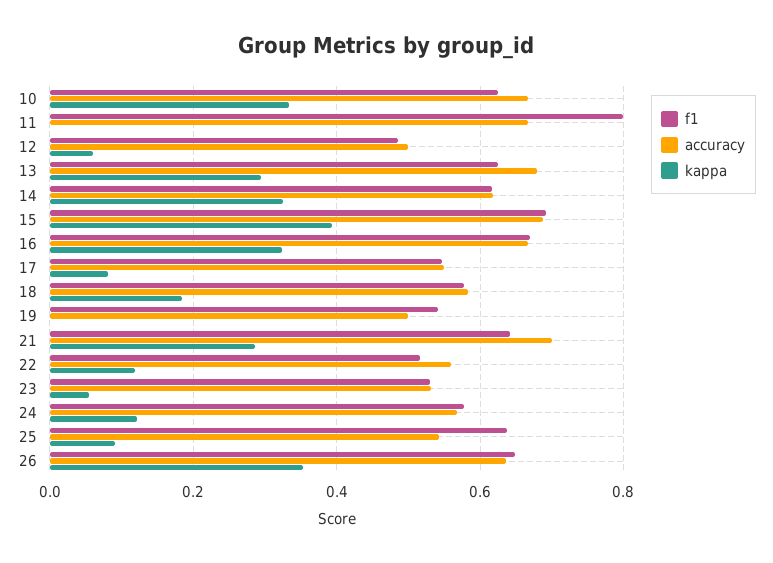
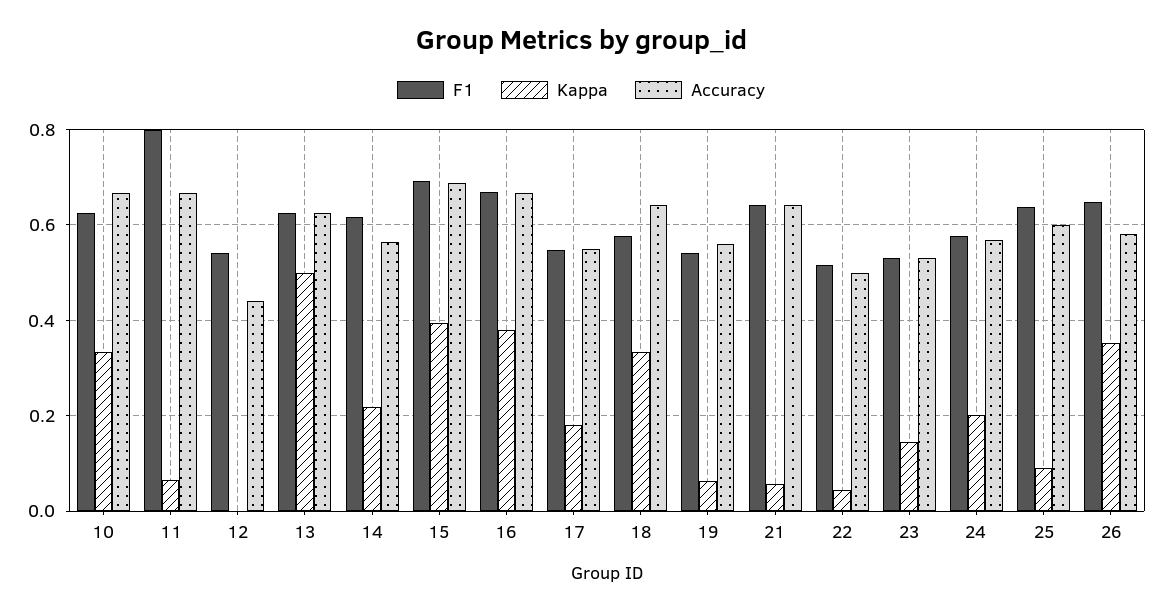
  {
    "f1": {
      "10": 0.62,
      "11": 0.8,
-     "12": 0.48,
+     "12": 0.54,
      "13": 0.62,
      "14": 0.62,
      "15": 0.7,
      "16": 0.66,
      "17": 0.54,
      "18": 0.58,
      "19": 0.54,
      "21": 0.64,
      "22": 0.52,
      "23": 0.52,
      "24": 0.58,
      "25": 0.64,
      "26": 0.64
    },
    "accuracy": {
      "10": 0.66,
      "11": 0.66,
-     "12": 0.5,
+     "12": 0.44,
-     "13": 0.68,
+     "13": 0.62,
-     "14": 0.62,
+     "14": 0.56,
      "15": 0.68,
      "16": 0.66,
      "17": 0.56,
-     "18": 0.58,
+     "18": 0.64,
-     "19": 0.5,
+     "19": 0.56,
-     "21": 0.7,
+     "21": 0.64,
-     "22": 0.56,
+     "22": 0.5,
      "23": 0.54,
      "24": 0.56,
-     "25": 0.54,
+     "25": 0.6,
-     "26": 0.64
+     "26": 0.58
    },
    "kappa": {
      "10": 0.34,
-     "11": 0,
+     "11": 0.06,
-     "12": 0.06,
+     "12": 0,
-     "13": 0.3,
+     "13": 0.5,
-     "14": 0.32,
+     "14": 0.22,
      "15": 0.4,
-     "16": 0.32,
+     "16": 0.38,
-     "17": 0.08,
+     "17": 0.18,
-     "18": 0.18,
+     "18": 0.34,
-     "19": 0,
+     "19": 0.06,
-     "21": 0.28,
+     "21": 0.06,
-     "22": 0.12,
+     "22": 0.04,
-     "23": 0.06,
+     "23": 0.14,
-     "24": 0.12,
+     "24": 0.2,
      "25": 0.1,
      "26": 0.36
    }
  }

